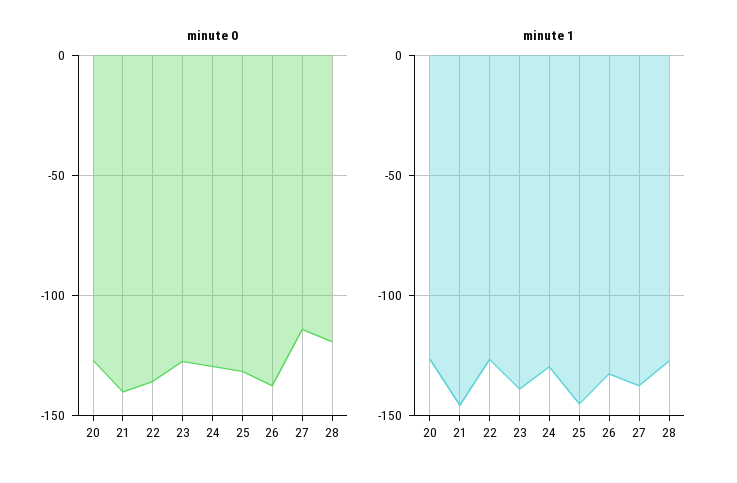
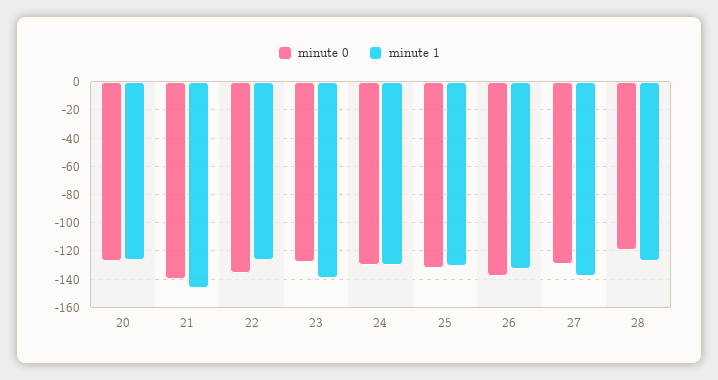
  {
    "minute 0": {
      "20": -125,
      "21": -140,
      "22": -135,
      "23": -130,
      "24": -130,
      "25": -130,
      "26": -140,
-     "27": -115,
+     "27": -130,
      "28": -120
    },
    "minute 1": {
      "20": -125,
      "21": -145,
      "22": -125,
      "23": -140,
      "24": -130,
-     "25": -145,
+     "25": -130,
      "26": -135,
      "27": -140,
      "28": -130
    }
  }

